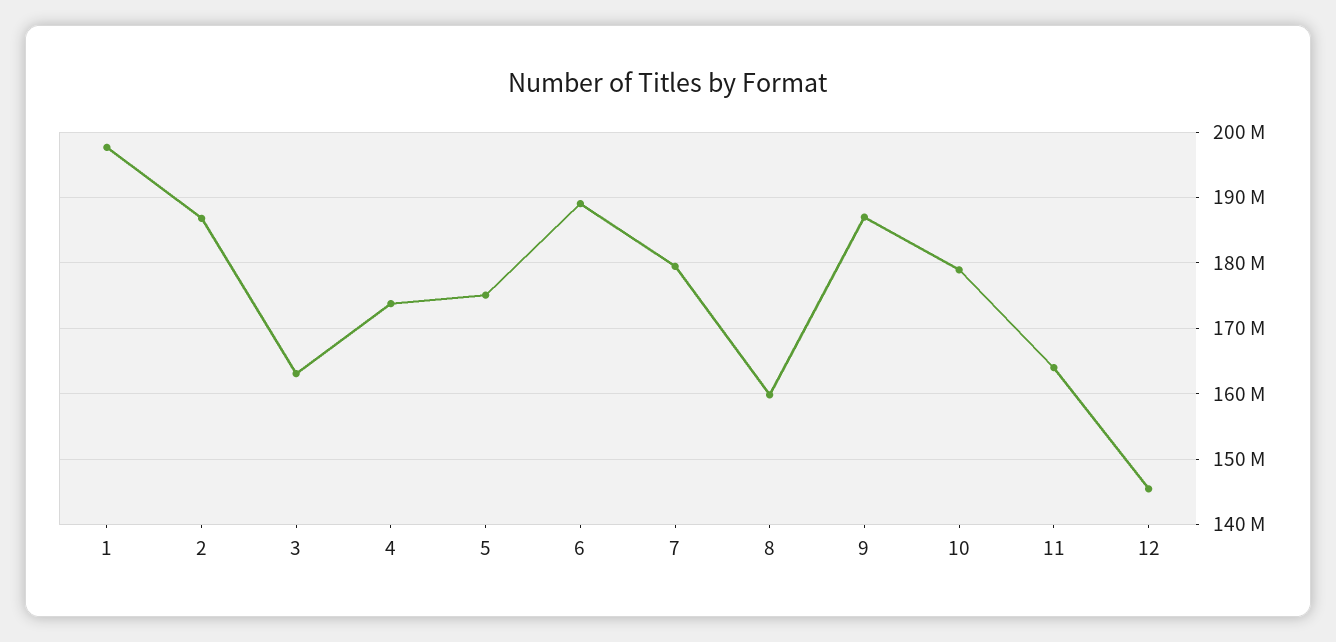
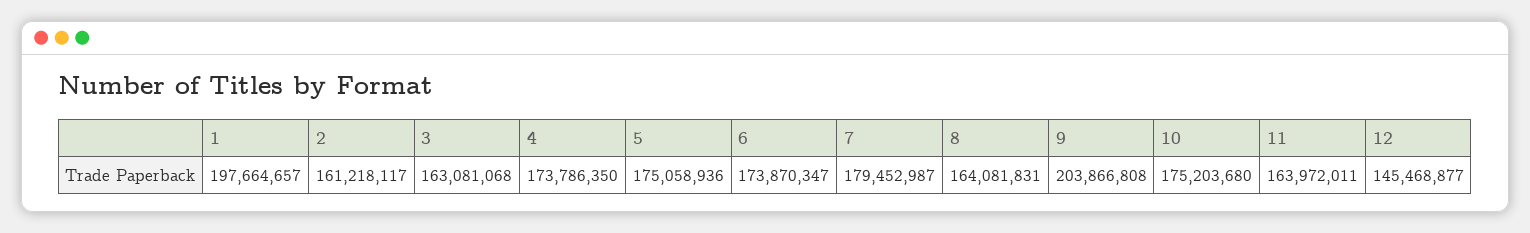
  {
    "1": 197664657,
-   "2": 187000000,
+   "2": 161218117,
    "3": 163081068,
    "4": 173786350,
    "5": 175058936,
-   "6": 189000000,
+   "6": 173870347,
    "7": 179452987,
-   "8": 160000000,
+   "8": 164081831,
-   "9": 187000000,
+   "9": 203866808,
-   "10": 179000000,
+   "10": 175203680,
    "11": 163972011,
    "12": 145468877
  }

